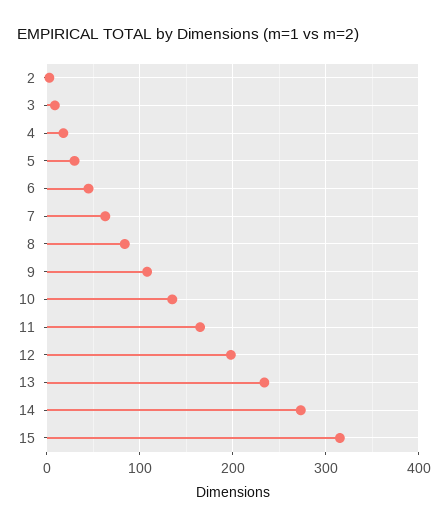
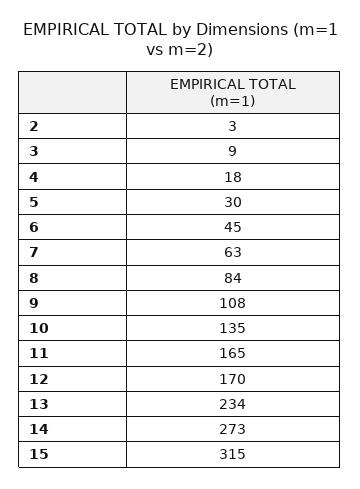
  {
    "2": 3,
    "3": 9,
    "4": 18,
    "5": 30,
    "6": 45,
    "7": 63,
    "8": 84,
    "9": 108,
    "10": 135,
    "11": 165,
-   "12": 200,
+   "12": 170,
    "13": 234,
    "14": 273,
    "15": 315
  }

